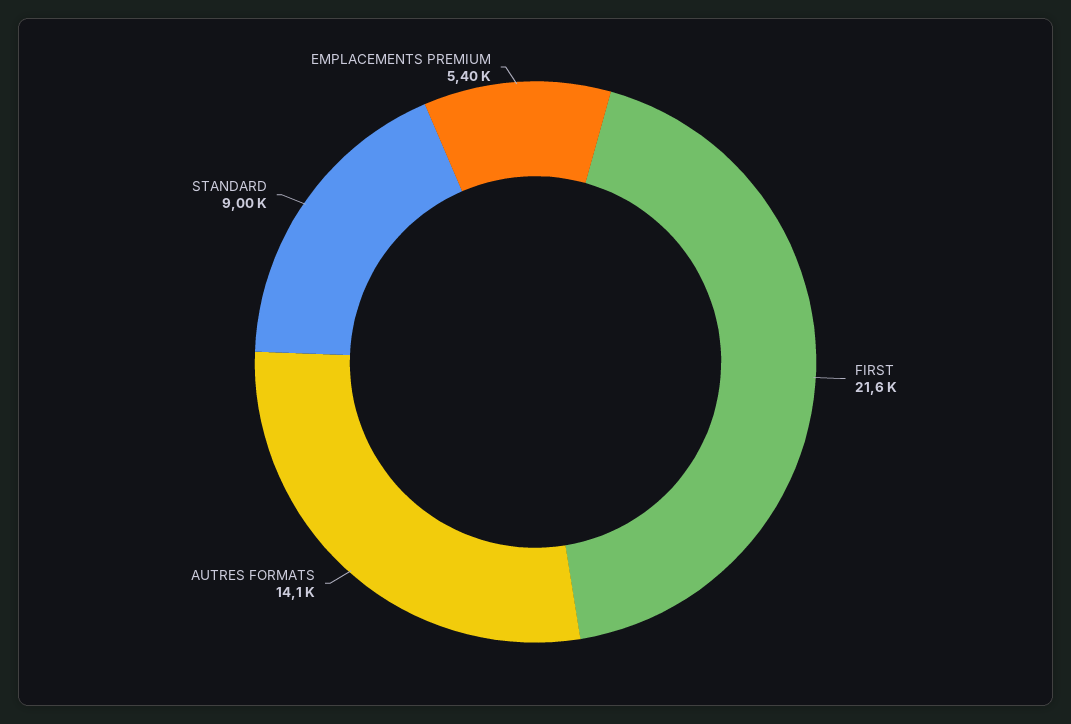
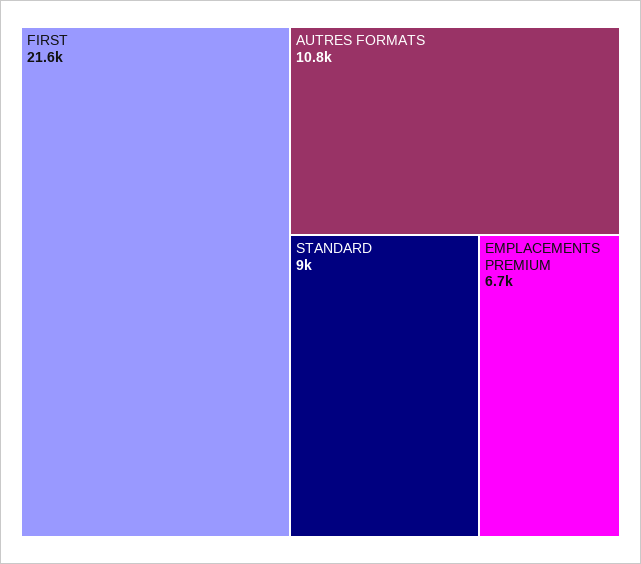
  {
    "FIRST": 21600,
-   "AUTRES FORMATS": 14100,
+   "AUTRES FORMATS": 10800,
    "STANDARD": 9000,
-   "EMPLACEMENTS PREMIUM": 5400
+   "EMPLACEMENTS PREMIUM": 6700
  }

